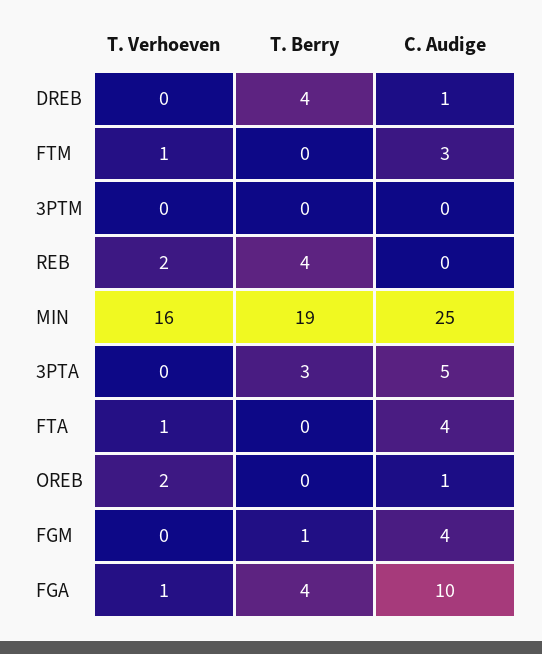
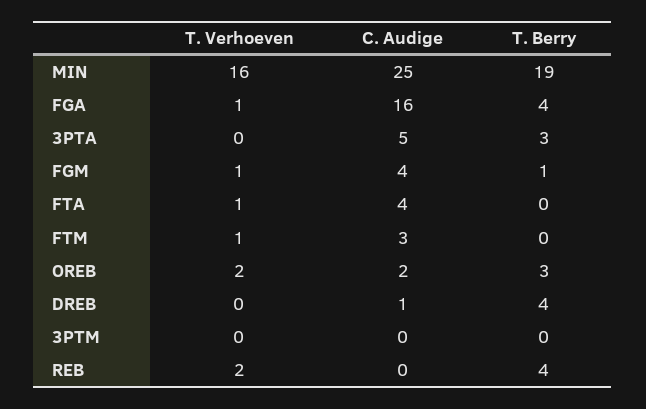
  {
    "T. Verhoeven": {
      "DREB": 0,
      "FTM": 1,
      "3PTM": 0,
      "REB": 2,
      "MIN": 16,
      "3PTA": 0,
      "FTA": 1,
      "OREB": 2,
-     "FGM": 0,
+     "FGM": 1,
      "FGA": 1
    },
    "T. Berry": {
      "DREB": 4,
      "FTM": 0,
      "3PTM": 0,
      "REB": 4,
      "MIN": 19,
      "3PTA": 3,
      "FTA": 0,
-     "OREB": 0,
+     "OREB": 3,
      "FGM": 1,
      "FGA": 4
    },
    "C. Audige": {
      "DREB": 1,
      "FTM": 3,
      "3PTM": 0,
      "REB": 0,
      "MIN": 25,
      "3PTA": 5,
      "FTA": 4,
-     "OREB": 1,
+     "OREB": 2,
      "FGM": 4,
-     "FGA": 10
+     "FGA": 16
    }
  }

